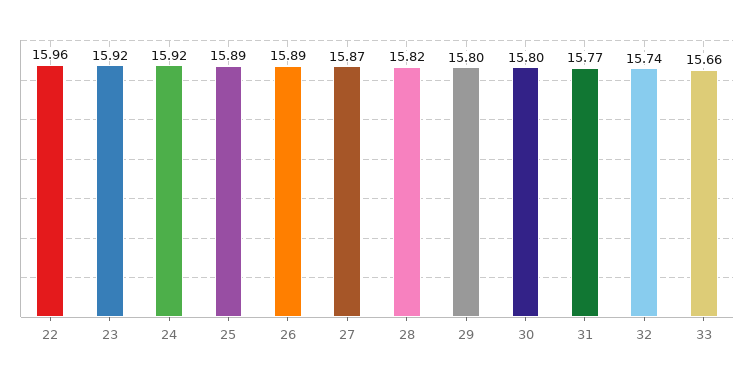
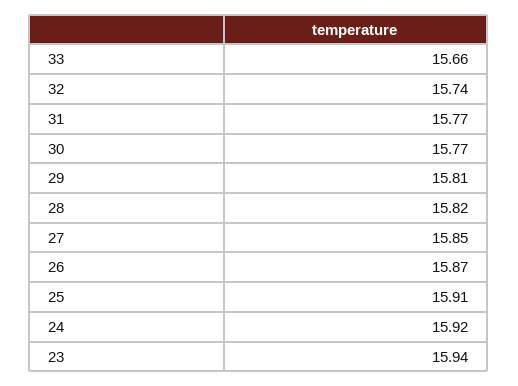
  {
-   "22": 15.96,
-   "23": 15.92,
+   "23": 15.94,
    "24": 15.92,
-   "25": 15.89,
+   "25": 15.91,
-   "26": 15.89,
+   "26": 15.87,
-   "27": 15.87,
+   "27": 15.85,
    "28": 15.82,
-   "29": 15.8,
+   "29": 15.81,
-   "30": 15.8,
+   "30": 15.77,
    "31": 15.77,
    "32": 15.74,
    "33": 15.66
  }

